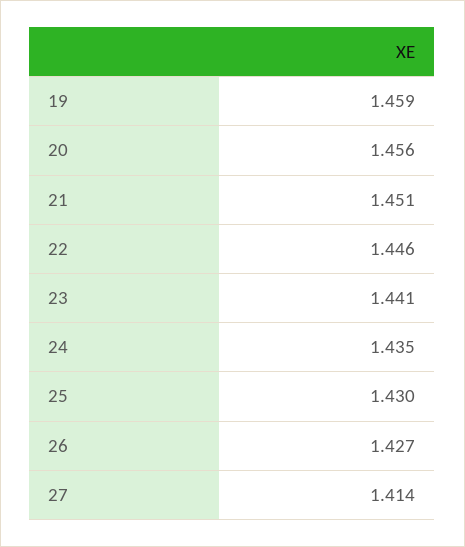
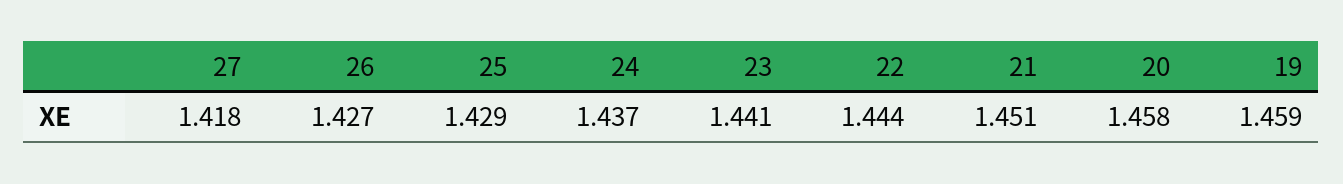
  {
    "19": 1.459,
-   "20": 1.456,
+   "20": 1.458,
    "21": 1.451,
-   "22": 1.446,
+   "22": 1.444,
    "23": 1.441,
-   "24": 1.435,
+   "24": 1.437,
-   "25": 1.43,
+   "25": 1.429,
    "26": 1.427,
-   "27": 1.414
+   "27": 1.418
  }

